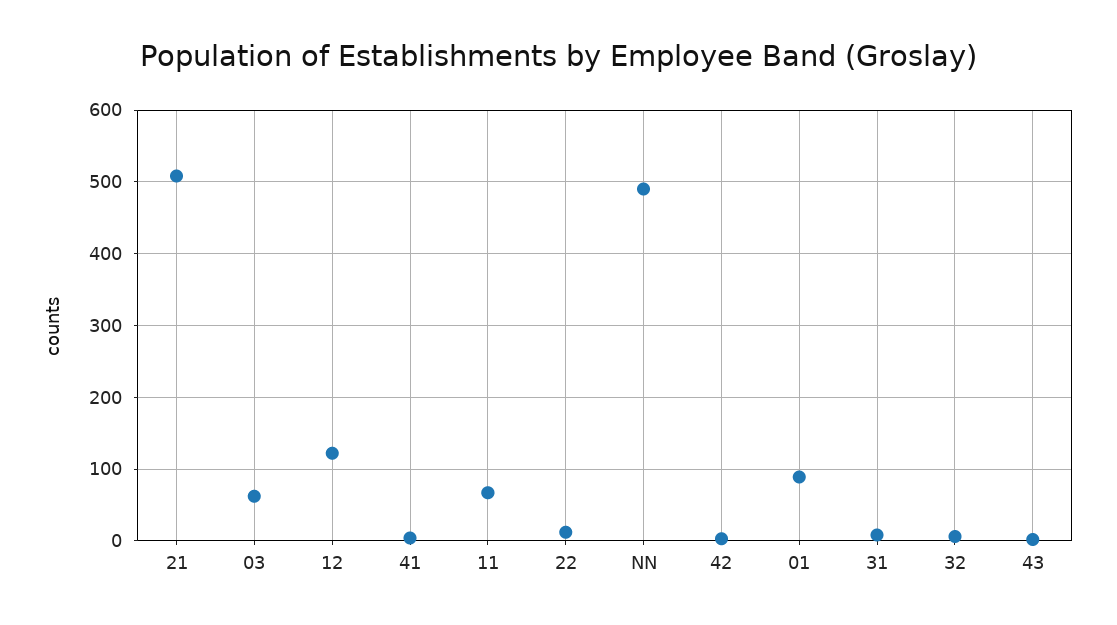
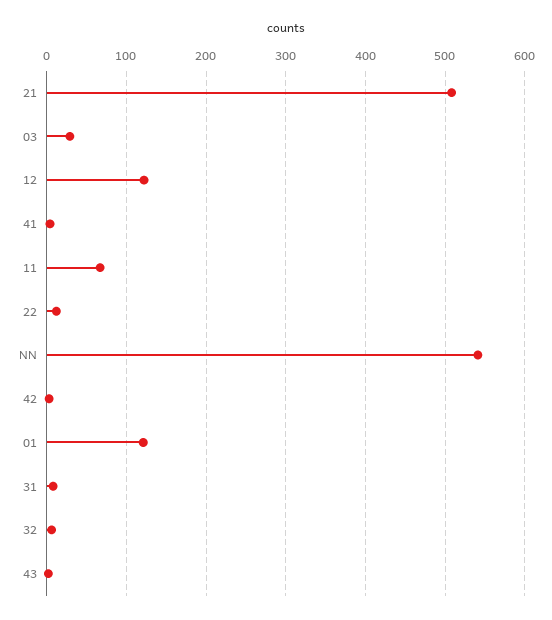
  {
    "21": 510,
-   "03": 60,
+   "03": 30,
    "12": 120,
    "41": 0,
    "11": 70,
    "22": 10,
-   "NN": 490,
+   "NN": 540,
    "42": 0,
-   "01": 90,
+   "01": 120,
    "31": 10,
    "32": 10,
    "43": 0
  }

